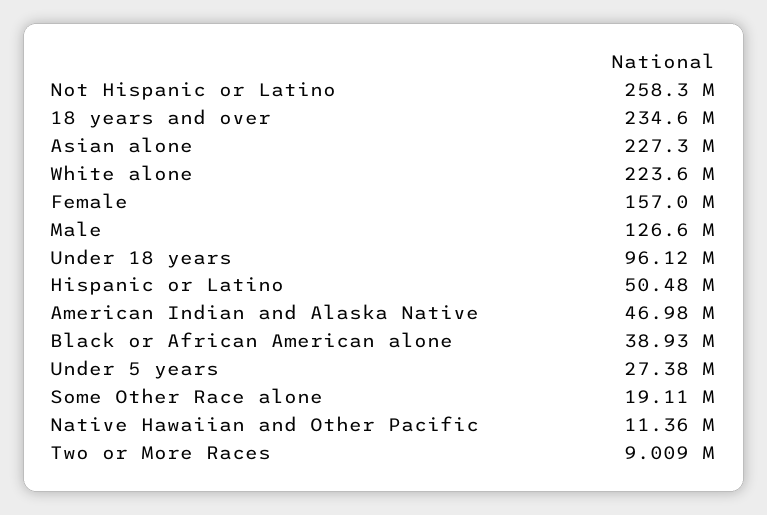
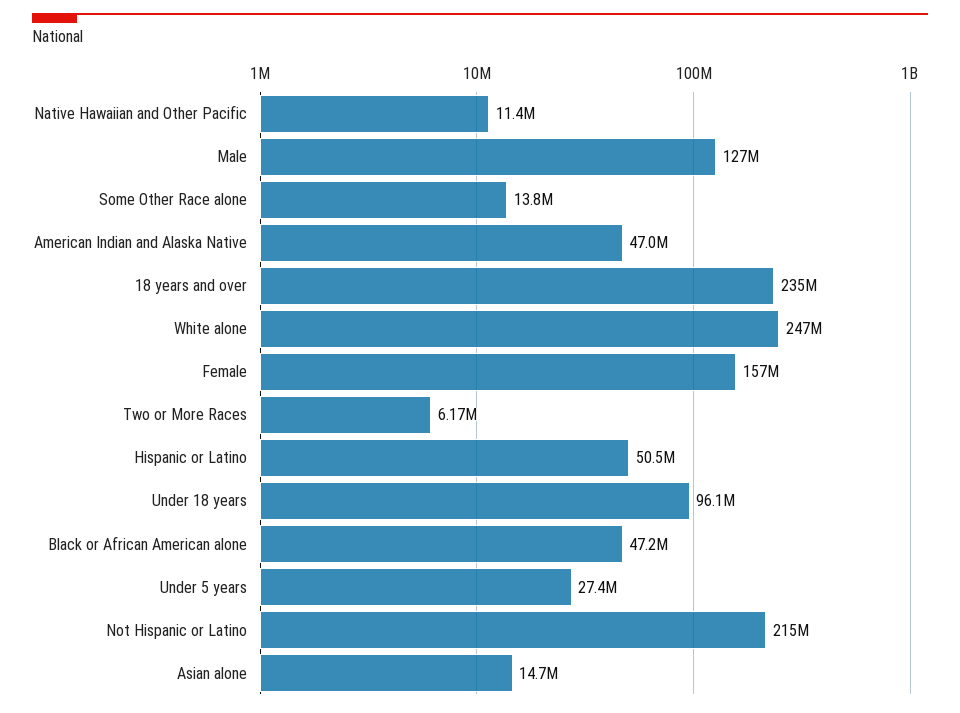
  {
-   "Not Hispanic or Latino": 258300000,
+   "Not Hispanic or Latino": 215000000,
    "18 years and over": 234600000,
-   "Asian alone": 227300000,
+   "Asian alone": 14700000,
-   "White alone": 223600000,
+   "White alone": 247000000,
    "Female": 157000000,
    "Male": 126600000,
    "Under 18 years": 96120000,
    "Hispanic or Latino": 50480000,
    "American Indian and Alaska Native": 46980000,
-   "Black or African American alone": 38930000,
+   "Black or African American alone": 47200000,
    "Under 5 years": 27380000,
-   "Some Other Race alone": 19110000,
+   "Some Other Race alone": 13800000,
    "Native Hawaiian and Other Pacific": 11360000,
-   "Two or More Races": 9009000
+   "Two or More Races": 6170000
  }

